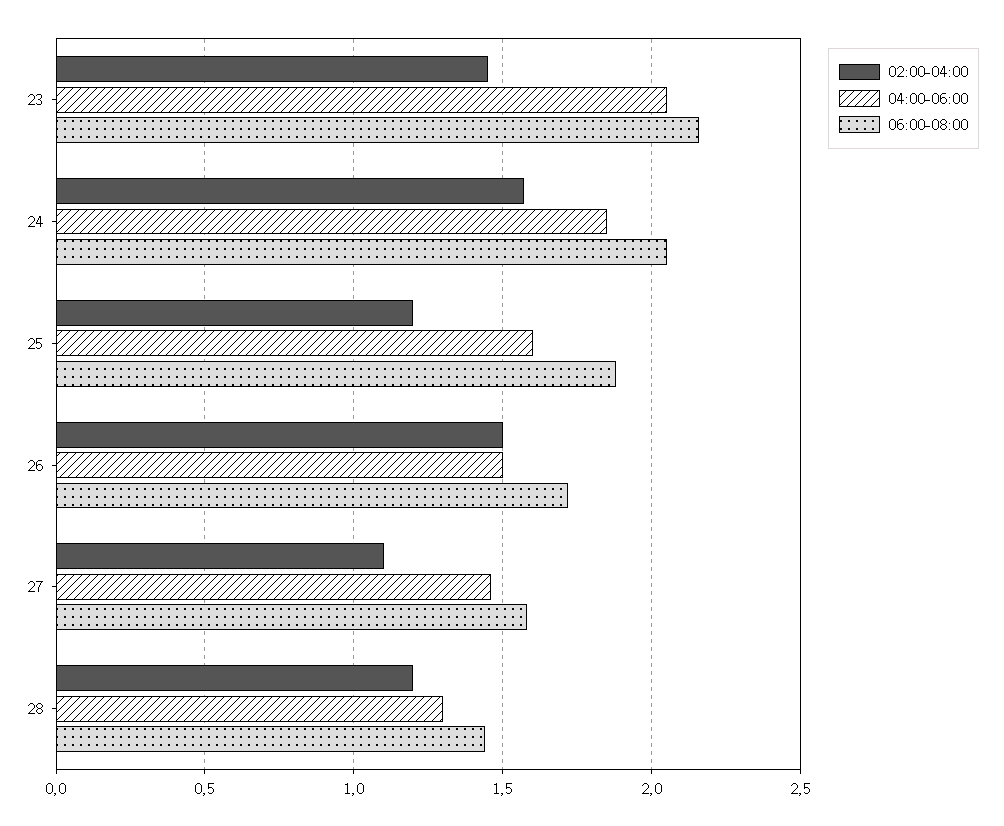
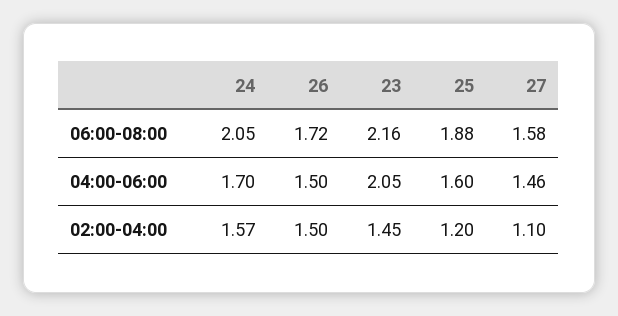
  {
    "02:00-04:00": {
      "23": 1.45,
      "24": 1.57,
      "25": 1.2,
      "26": 1.5,
-     "27": 1.1,
+     "27": 1.1
-     "28": 1.2
    },
    "04:00-06:00": {
      "23": 2.05,
-     "24": 1.85,
+     "24": 1.7,
      "25": 1.6,
      "26": 1.5,
-     "27": 1.46,
+     "27": 1.46
-     "28": 1.3
    },
    "06:00-08:00": {
      "23": 2.16,
      "24": 2.05,
      "25": 1.88,
      "26": 1.72,
-     "27": 1.58,
+     "27": 1.58
-     "28": 1.45
    }
  }

